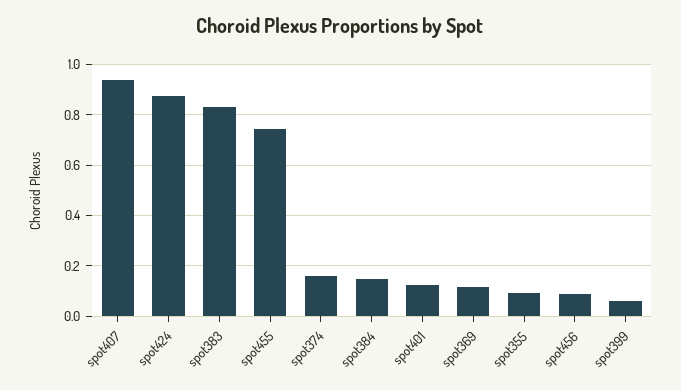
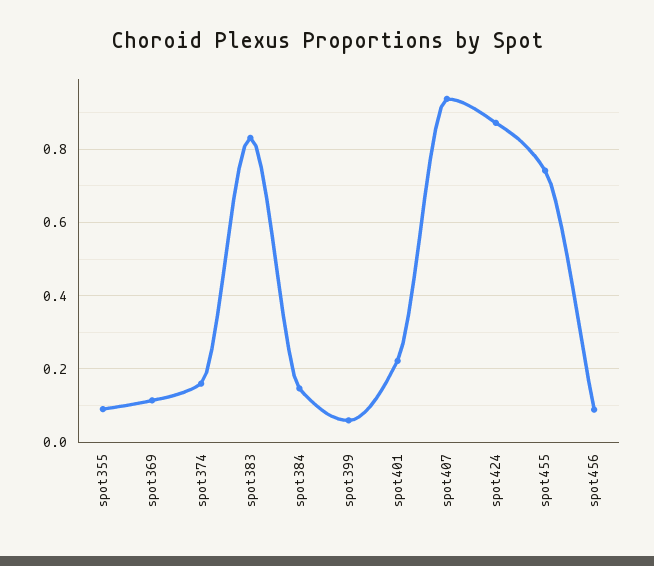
  {
    "spot407": 0.94,
    "spot424": 0.88,
    "spot383": 0.84,
    "spot455": 0.74,
    "spot374": 0.16,
    "spot384": 0.14,
-   "spot401": 0.125,
+   "spot401": 0.22,
    "spot369": 0.12,
    "spot355": 0.1,
    "spot456": 0.08,
    "spot399": 0.06
  }

